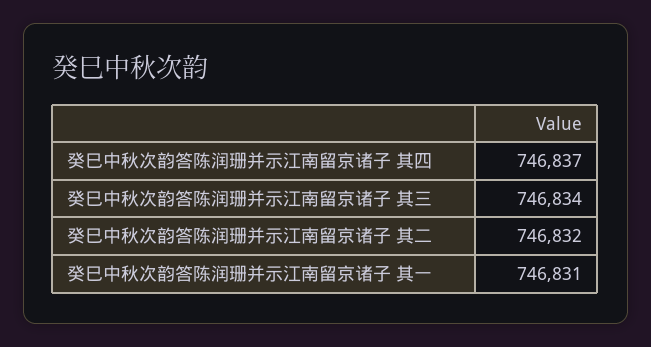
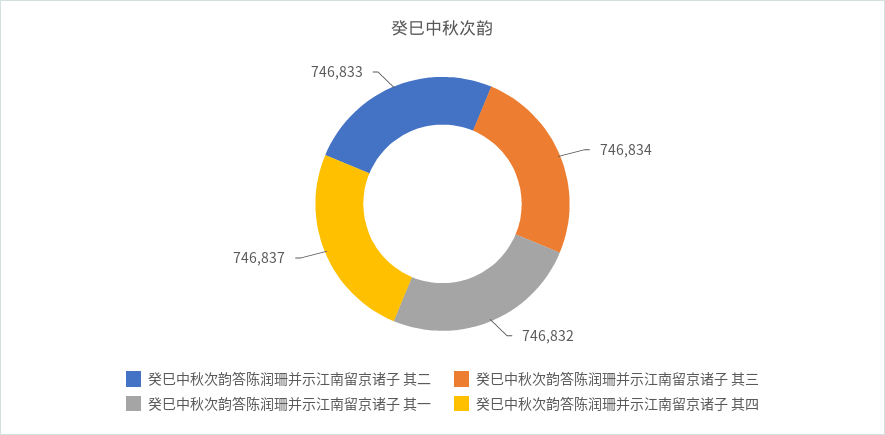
  {
    "癸巳中秋次韵答陈润珊并示江南留京诸子 其四": 746837,
    "癸巳中秋次韵答陈润珊并示江南留京诸子 其三": 746834,
-   "癸巳中秋次韵答陈润珊并示江南留京诸子 其二": 746832,
+   "癸巳中秋次韵答陈润珊并示江南留京诸子 其二": 746833,
-   "癸巳中秋次韵答陈润珊并示江南留京诸子 其一": 746831
+   "癸巳中秋次韵答陈润珊并示江南留京诸子 其一": 746832
  }

